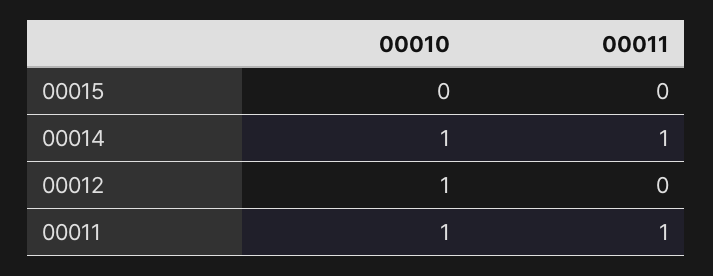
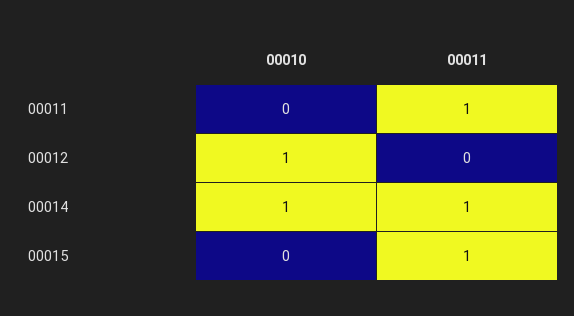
  {
    "00010": {
      "00015": 0,
      "00014": 1,
      "00012": 1,
-     "00011": 1
+     "00011": 0
    },
    "00011": {
-     "00015": 0,
+     "00015": 1,
      "00014": 1,
      "00012": 0,
      "00011": 1
    }
  }

